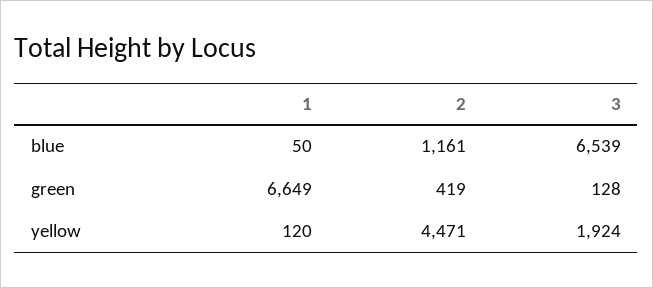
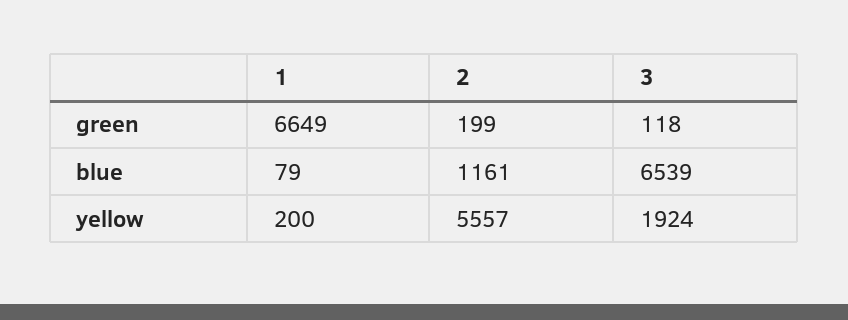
  {
    "1": {
-     "blue": 50,
+     "blue": 79,
      "green": 6649,
-     "yellow": 120
+     "yellow": 200
    },
    "2": {
      "blue": 1161,
-     "green": 419,
+     "green": 199,
-     "yellow": 4471
+     "yellow": 5557
    },
    "3": {
      "blue": 6539,
-     "green": 128,
+     "green": 118,
      "yellow": 1924
    }
  }

